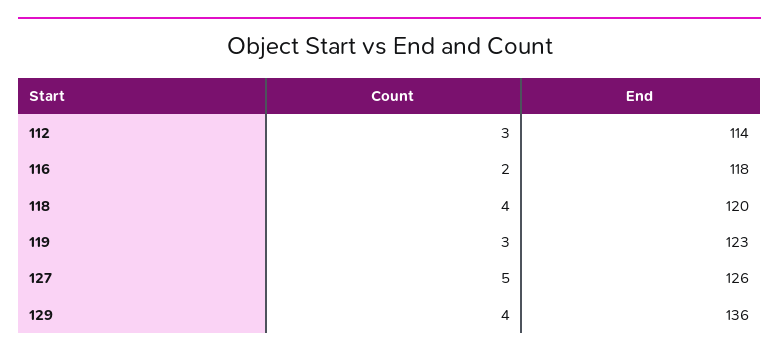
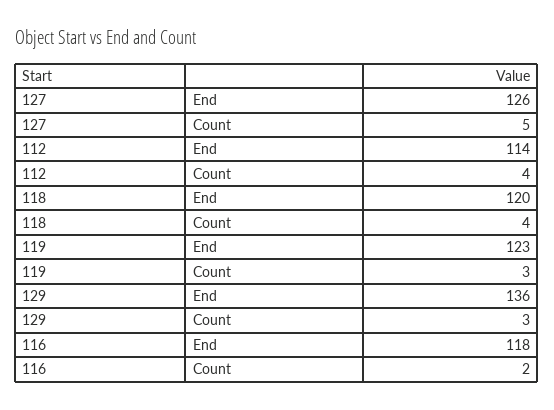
  {
    "Count": {
-     "112": 3,
+     "112": 4,
      "116": 2,
      "118": 4,
      "119": 3,
      "127": 5,
-     "129": 4
+     "129": 3
    },
    "End": {
      "112": 114,
      "116": 118,
      "118": 120,
      "119": 123,
      "127": 126,
      "129": 136
    }
  }

